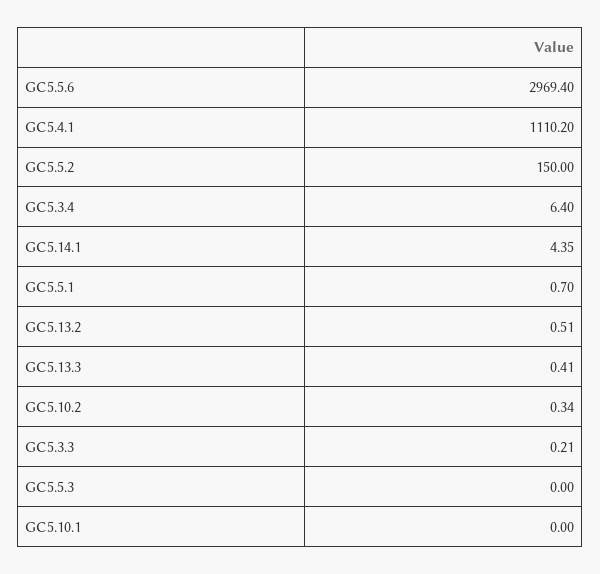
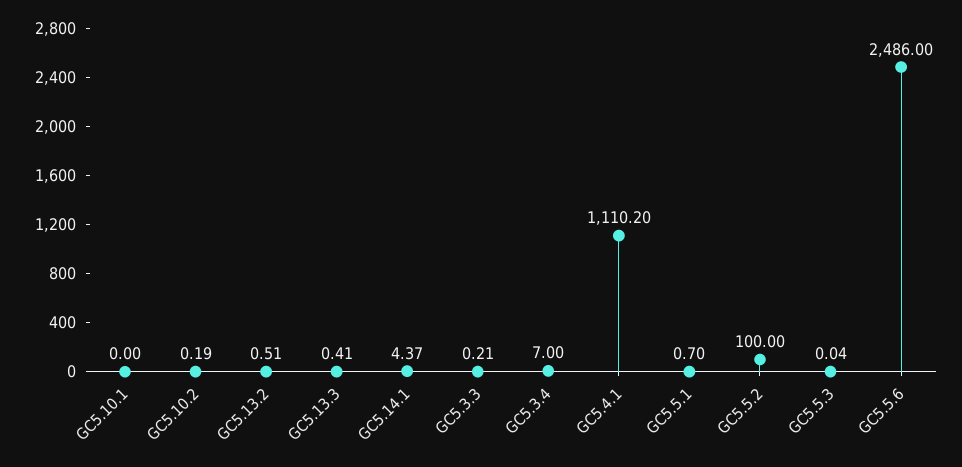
  {
-   "GC5.5.6": 2969.4,
+   "GC5.5.6": 2486,
    "GC5.4.1": 1110.2,
-   "GC5.5.2": 150,
+   "GC5.5.2": 100,
-   "GC5.3.4": 6.4,
+   "GC5.3.4": 7,
-   "GC5.14.1": 4.35,
+   "GC5.14.1": 4.37,
    "GC5.5.1": 0.7,
    "GC5.13.2": 0.51,
    "GC5.13.3": 0.41,
-   "GC5.10.2": 0.34,
+   "GC5.10.2": 0.19,
    "GC5.3.3": 0.21,
-   "GC5.5.3": 0,
+   "GC5.5.3": 0.04,
    "GC5.10.1": 0
  }

